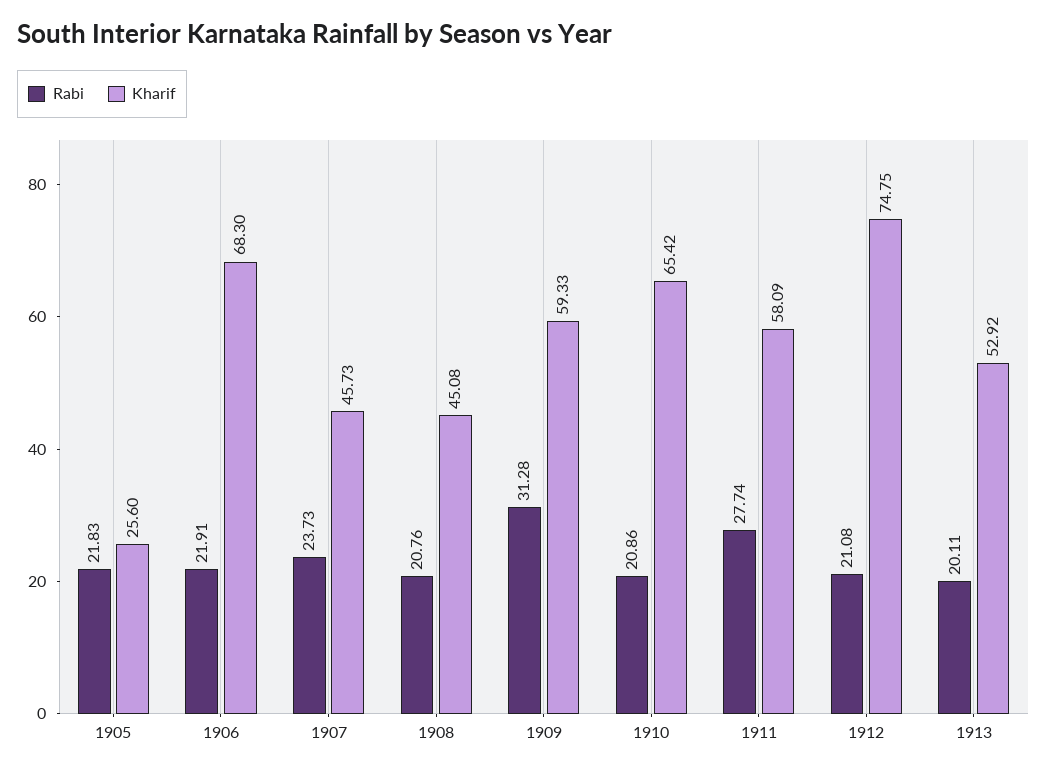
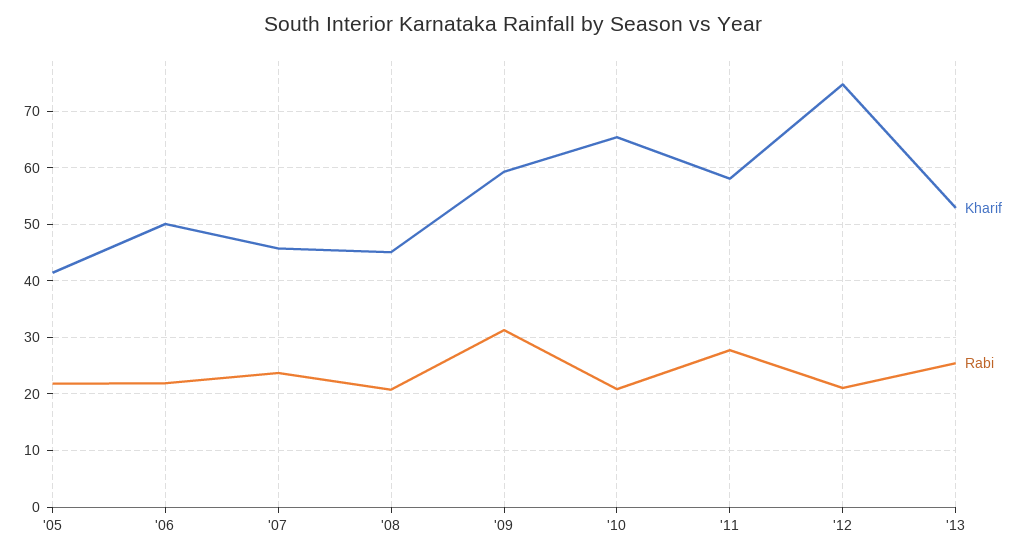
  {
    "Rabi": {
      "1905": 21.83,
      "1906": 21.91,
      "1907": 23.73,
      "1908": 20.76,
      "1909": 31.28,
      "1910": 20.86,
      "1911": 27.74,
      "1912": 21.08,
-     "1913": 20.11
+     "1913": 26
    },
    "Kharif": {
-     "1905": 25.6,
+     "1905": 42,
-     "1906": 68.3,
+     "1906": 50,
      "1907": 45.73,
      "1908": 45.08,
      "1909": 59.33,
      "1910": 65.42,
      "1911": 58.09,
      "1912": 74.75,
      "1913": 52.92
    }
  }

